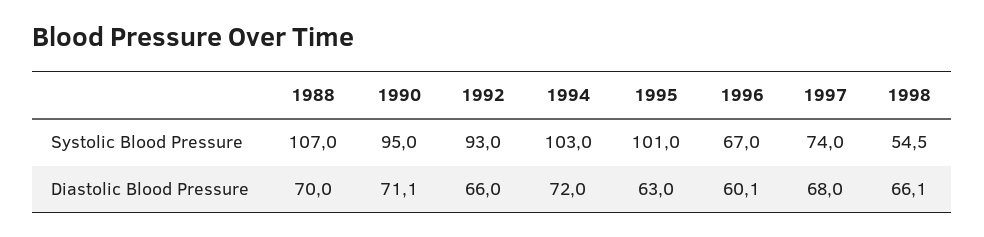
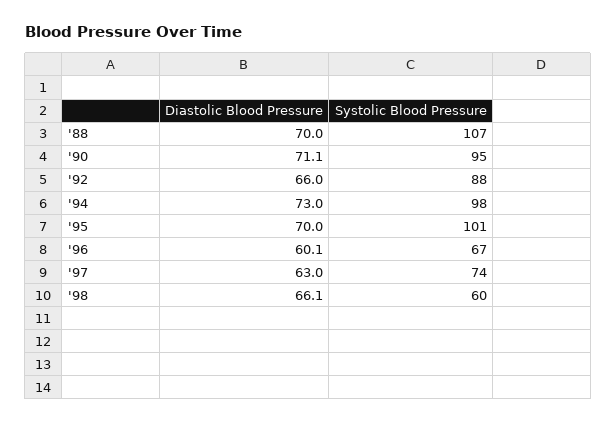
  {
    "1988": {
      "Systolic Blood Pressure": 107,
      "Diastolic Blood Pressure": 70
    },
    "1990": {
      "Systolic Blood Pressure": 95,
      "Diastolic Blood Pressure": 71.1
    },
    "1992": {
-     "Systolic Blood Pressure": 93,
+     "Systolic Blood Pressure": 88,
      "Diastolic Blood Pressure": 66
    },
    "1994": {
-     "Systolic Blood Pressure": 103,
+     "Systolic Blood Pressure": 98,
-     "Diastolic Blood Pressure": 72
+     "Diastolic Blood Pressure": 73
    },
    "1995": {
      "Systolic Blood Pressure": 101,
-     "Diastolic Blood Pressure": 63
+     "Diastolic Blood Pressure": 70
    },
    "1996": {
      "Systolic Blood Pressure": 67,
      "Diastolic Blood Pressure": 60.1
    },
    "1997": {
      "Systolic Blood Pressure": 74,
-     "Diastolic Blood Pressure": 68
+     "Diastolic Blood Pressure": 63
    },
    "1998": {
-     "Systolic Blood Pressure": 54.5,
+     "Systolic Blood Pressure": 60,
      "Diastolic Blood Pressure": 66.1
    }
  }

